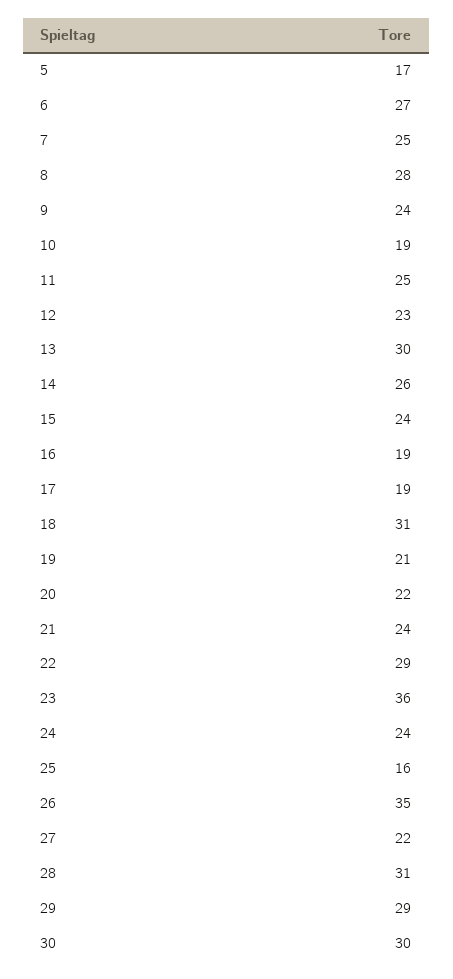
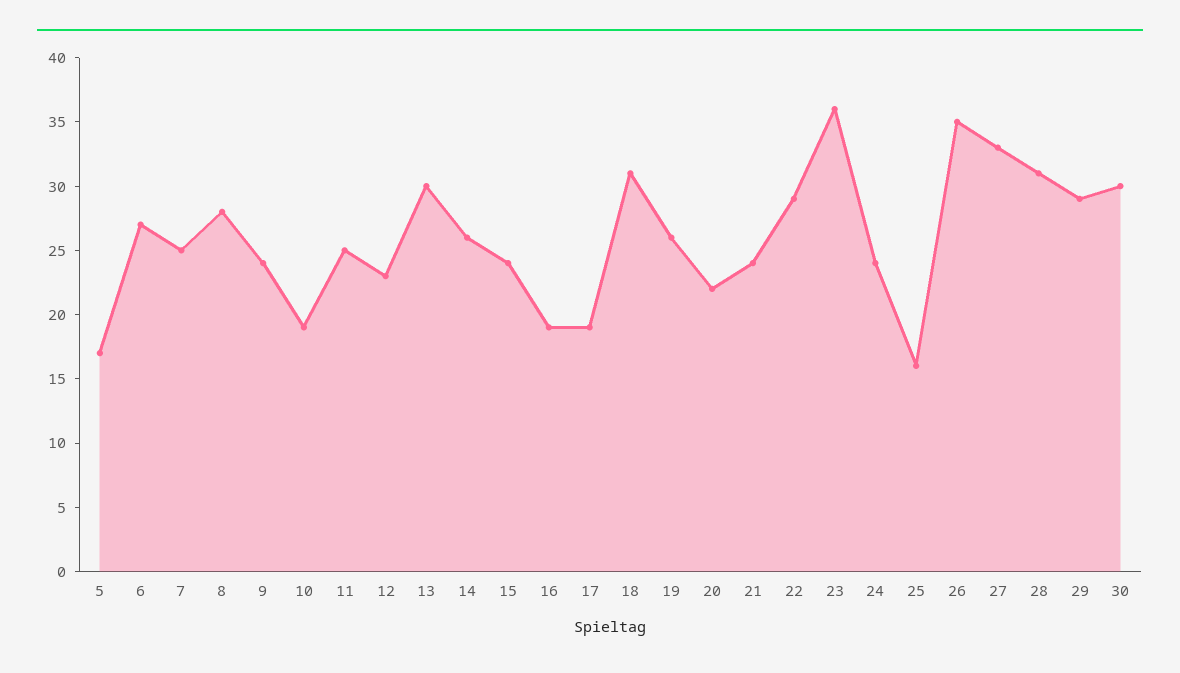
  {
    "5": 17,
    "6": 27,
    "7": 25,
    "8": 28,
    "9": 24,
    "10": 19,
    "11": 25,
    "12": 23,
    "13": 30,
    "14": 26,
    "15": 24,
    "16": 19,
    "17": 19,
    "18": 31,
-   "19": 21,
+   "19": 26,
    "20": 22,
    "21": 24,
    "22": 29,
    "23": 36,
    "24": 24,
    "25": 16,
    "26": 35,
-   "27": 22,
+   "27": 33,
    "28": 31,
    "29": 29,
    "30": 30
  }

